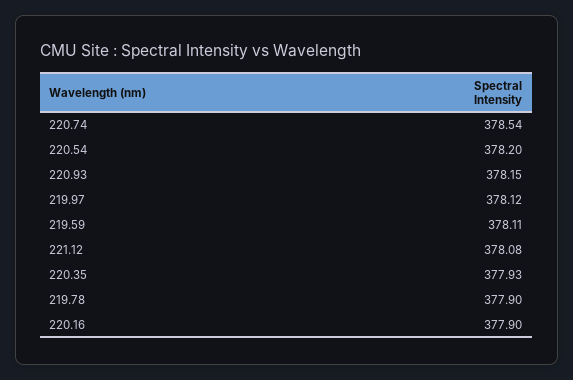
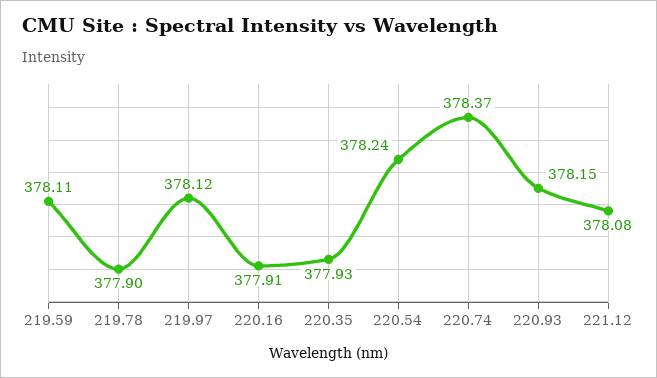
  {
-   "220.74": 378.54,
+   "220.74": 378.37,
-   "220.54": 378.2,
+   "220.54": 378.24,
    "220.93": 378.15,
    "219.97": 378.12,
    "219.59": 378.11,
    "221.12": 378.08,
    "220.35": 377.93,
    "219.78": 377.9,
-   "220.16": 377.9
+   "220.16": 377.91
  }

